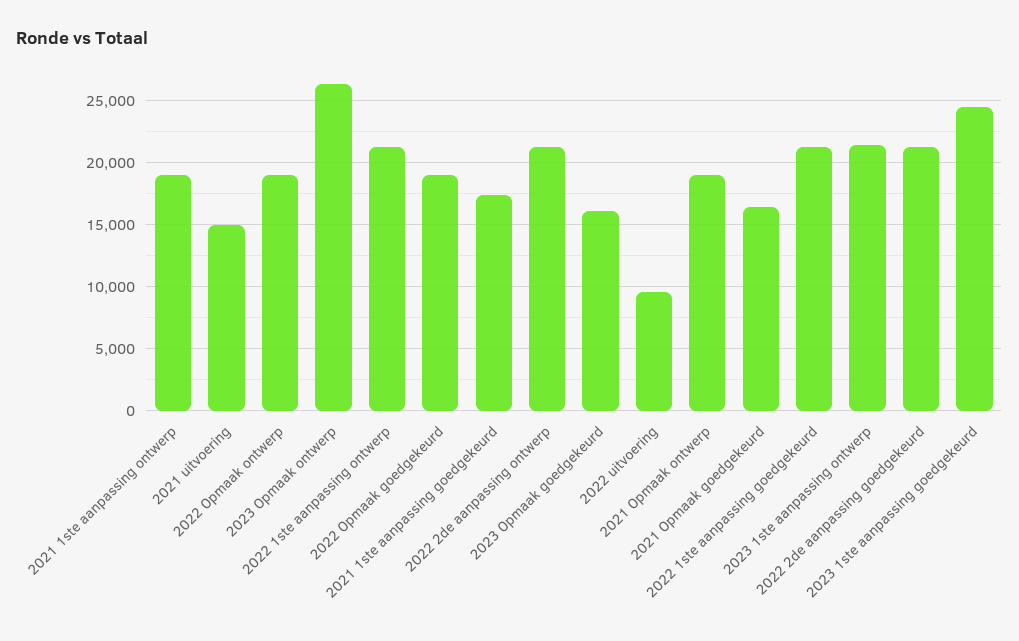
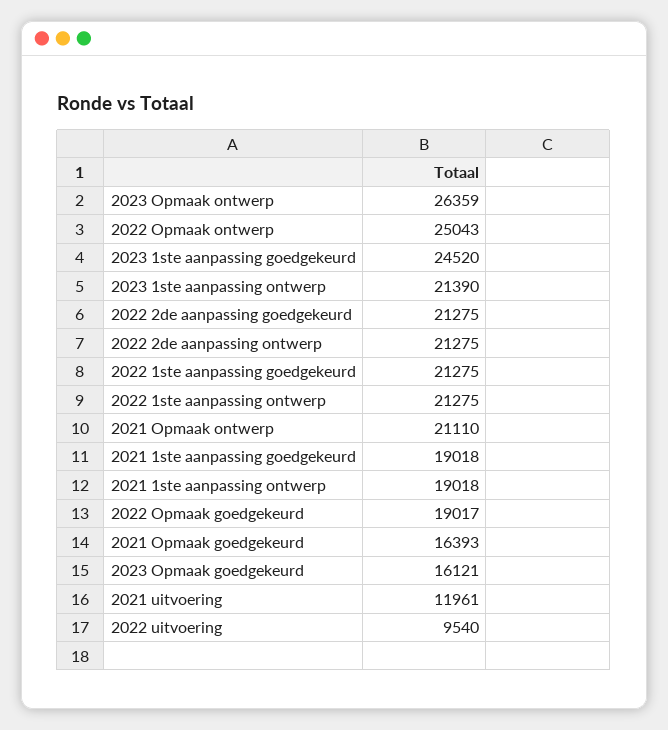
  {
    "2021 1ste aanpassing ontwerp": 19018,
-   "2021 uitvoering": 15000,
+   "2021 uitvoering": 11961,
-   "2022 Opmaak ontwerp": 19000,
+   "2022 Opmaak ontwerp": 25043,
    "2023 Opmaak ontwerp": 26359,
    "2022 1ste aanpassing ontwerp": 21275,
    "2022 Opmaak goedgekeurd": 19017,
-   "2021 1ste aanpassing goedgekeurd": 17500,
+   "2021 1ste aanpassing goedgekeurd": 19018,
    "2022 2de aanpassing ontwerp": 21275,
    "2023 Opmaak goedgekeurd": 16121,
    "2022 uitvoering": 9540,
-   "2021 Opmaak ontwerp": 19000,
+   "2021 Opmaak ontwerp": 21110,
    "2021 Opmaak goedgekeurd": 16393,
    "2022 1ste aanpassing goedgekeurd": 21275,
    "2023 1ste aanpassing ontwerp": 21390,
    "2022 2de aanpassing goedgekeurd": 21275,
    "2023 1ste aanpassing goedgekeurd": 24520
  }

